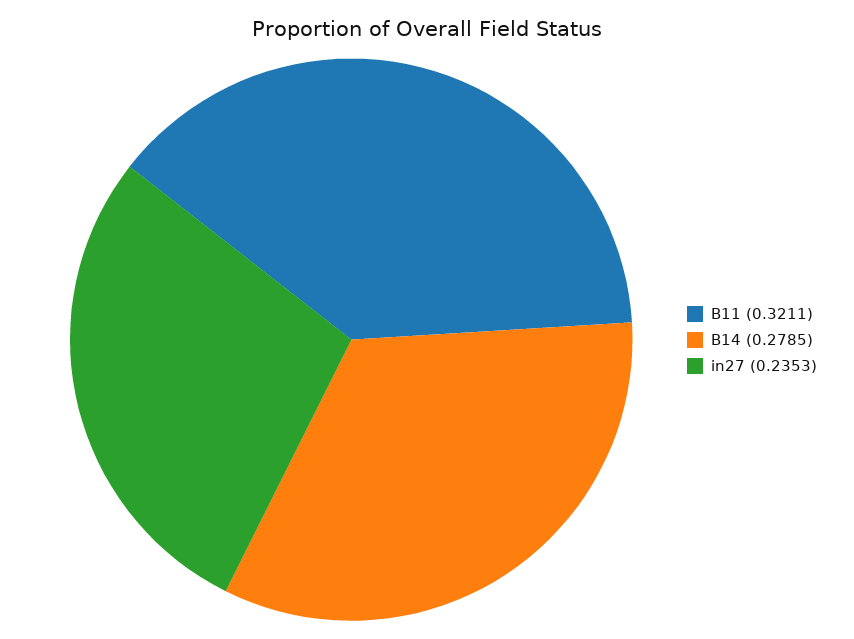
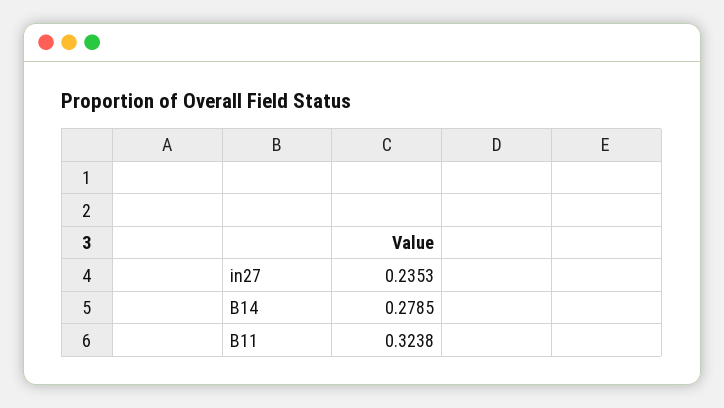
  {
-   "B11": 0.3211,
+   "B11": 0.3238,
    "B14": 0.2785,
    "in27": 0.2353
  }

